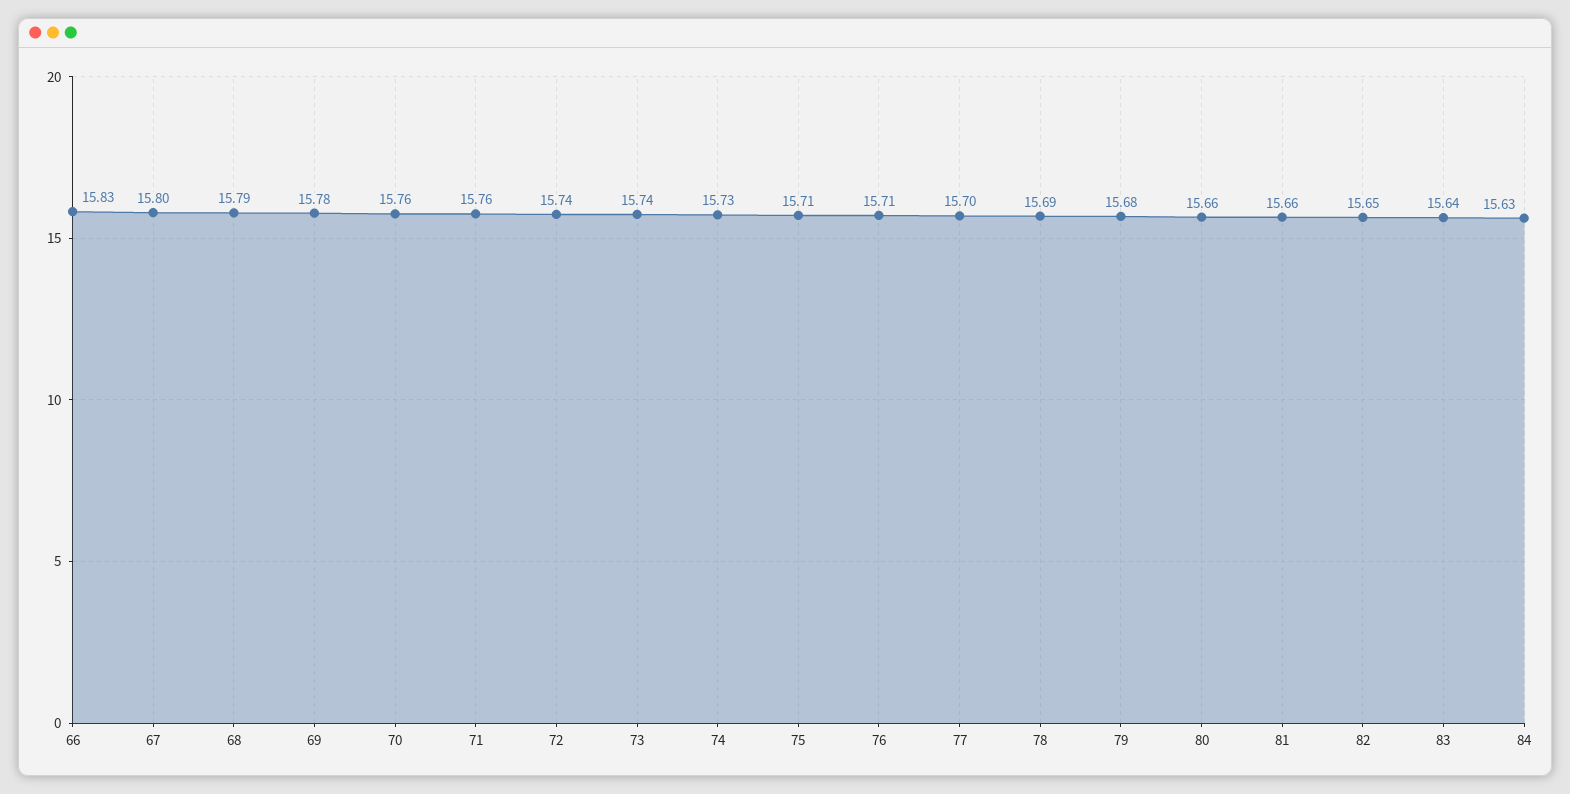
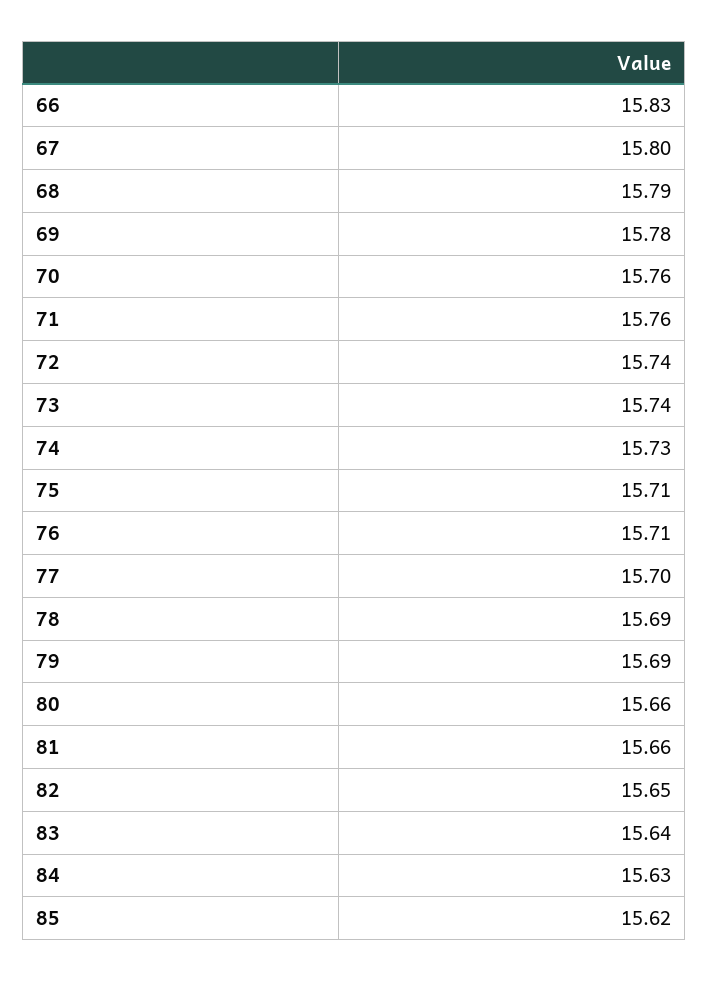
  {
    "66": 15.83,
    "67": 15.8,
    "68": 15.79,
    "69": 15.78,
    "70": 15.76,
    "71": 15.76,
    "72": 15.74,
    "73": 15.74,
    "74": 15.73,
    "75": 15.71,
    "76": 15.71,
    "77": 15.7,
    "78": 15.69,
-   "79": 15.68,
+   "79": 15.69,
    "80": 15.66,
    "81": 15.66,
    "82": 15.65,
    "83": 15.64,
-   "84": 15.63
+   "84": 15.63,
+   "85": 15.62
  }

